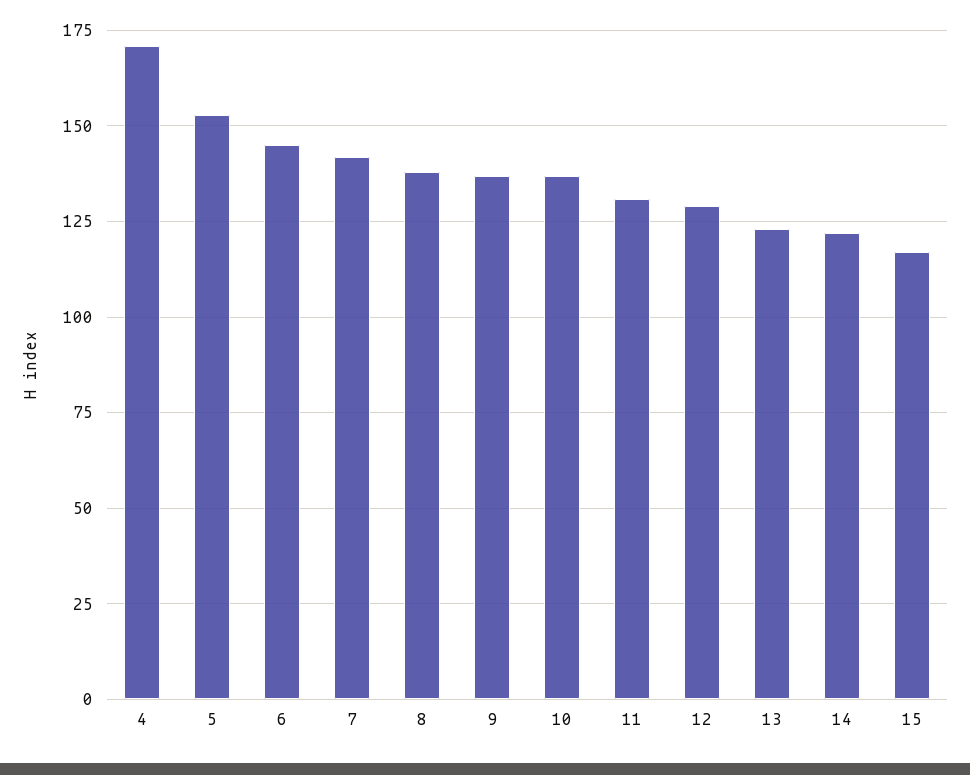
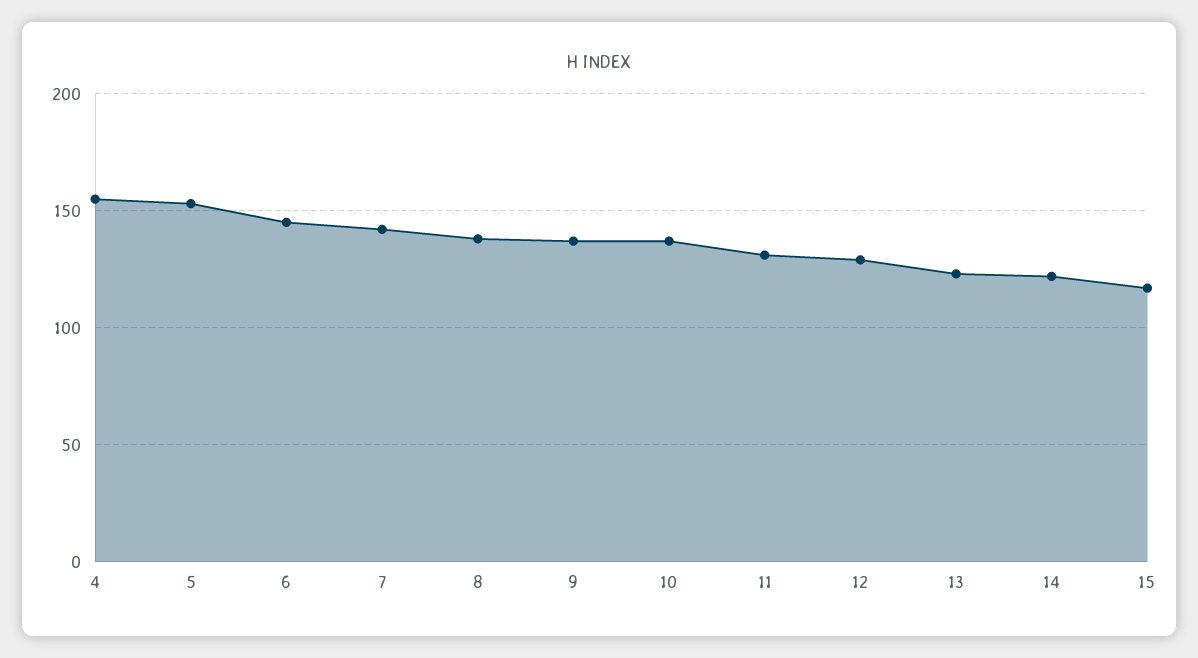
  {
-   "4": 170,
+   "4": 155,
    "5": 155,
    "6": 145,
    "7": 140,
    "8": 140,
    "9": 135,
    "10": 135,
    "11": 130,
    "12": 130,
    "13": 125,
    "14": 120,
    "15": 115
  }

